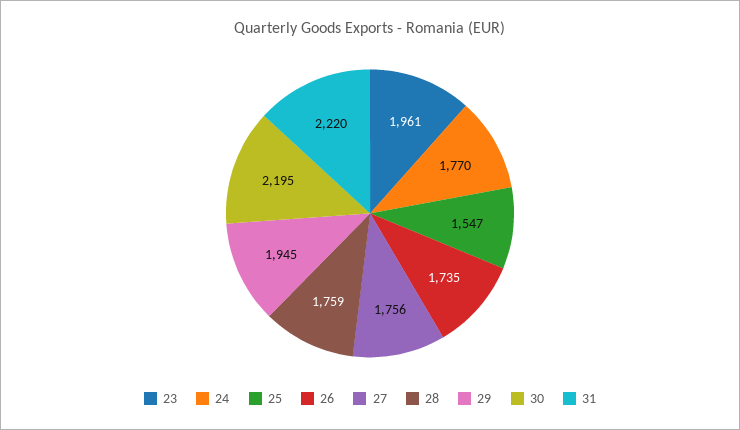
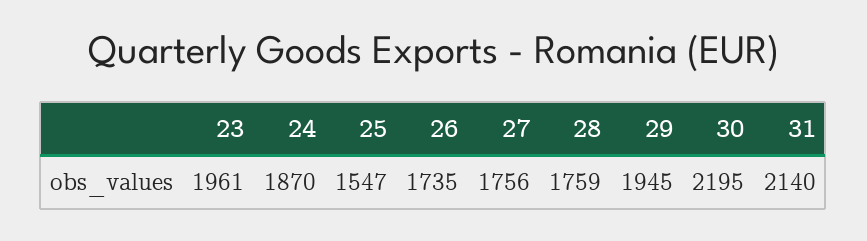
  {
    "23": 1961,
-   "24": 1770,
+   "24": 1870,
    "25": 1547,
    "26": 1735,
    "27": 1756,
    "28": 1759,
    "29": 1945,
    "30": 2195,
-   "31": 2220
+   "31": 2140
  }

